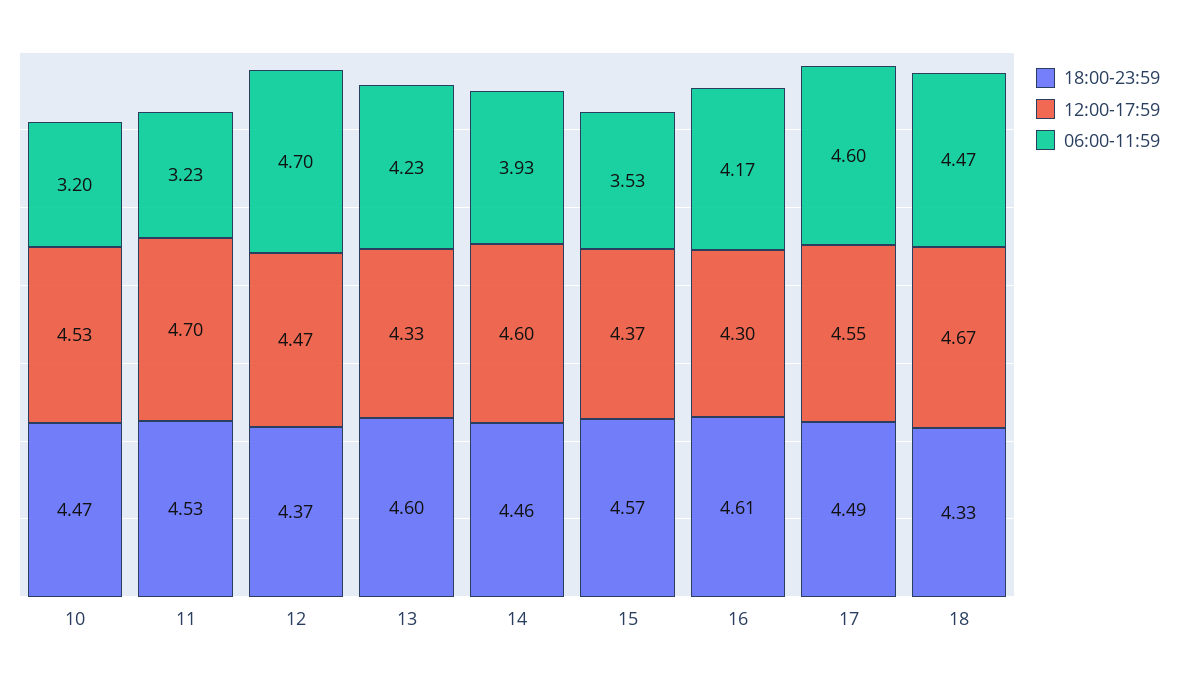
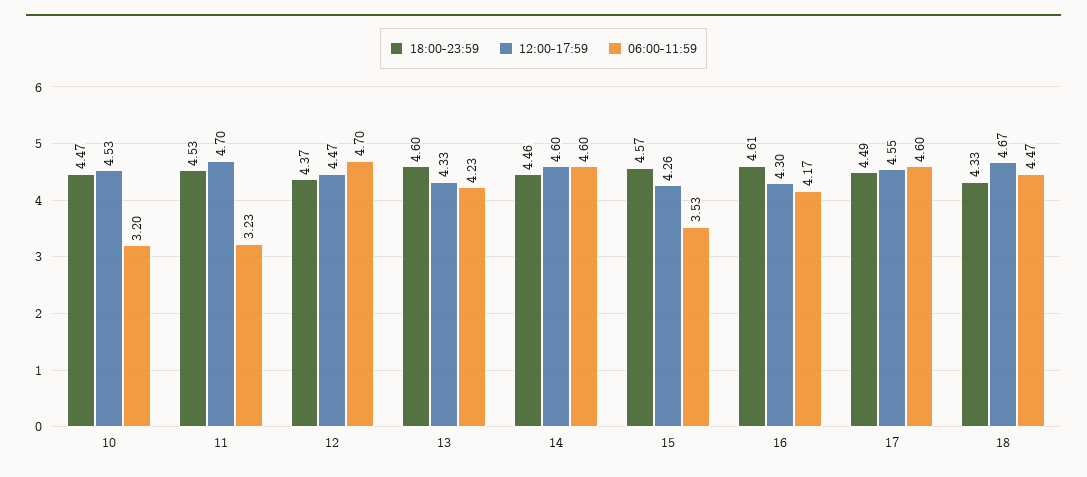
  {
    "18:00-23:59": {
      "10": 4.47,
      "11": 4.53,
      "12": 4.37,
      "13": 4.6,
      "14": 4.46,
      "15": 4.57,
      "16": 4.61,
      "17": 4.49,
      "18": 4.33
    },
    "12:00-17:59": {
      "10": 4.53,
      "11": 4.7,
      "12": 4.47,
      "13": 4.33,
      "14": 4.6,
-     "15": 4.37,
+     "15": 4.26,
      "16": 4.3,
      "17": 4.55,
      "18": 4.67
    },
    "06:00-11:59": {
      "10": 3.2,
      "11": 3.23,
      "12": 4.7,
      "13": 4.23,
-     "14": 3.93,
+     "14": 4.6,
      "15": 3.53,
      "16": 4.17,
      "17": 4.6,
      "18": 4.47
    }
  }

